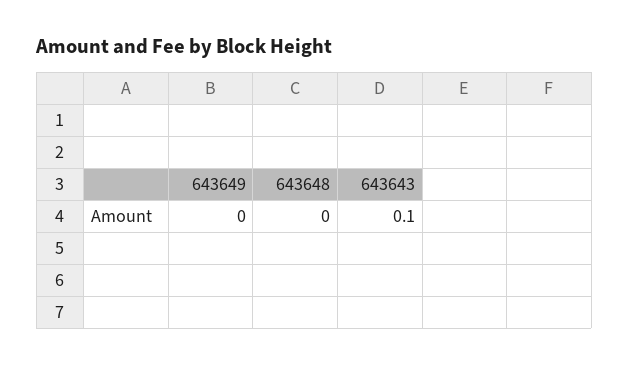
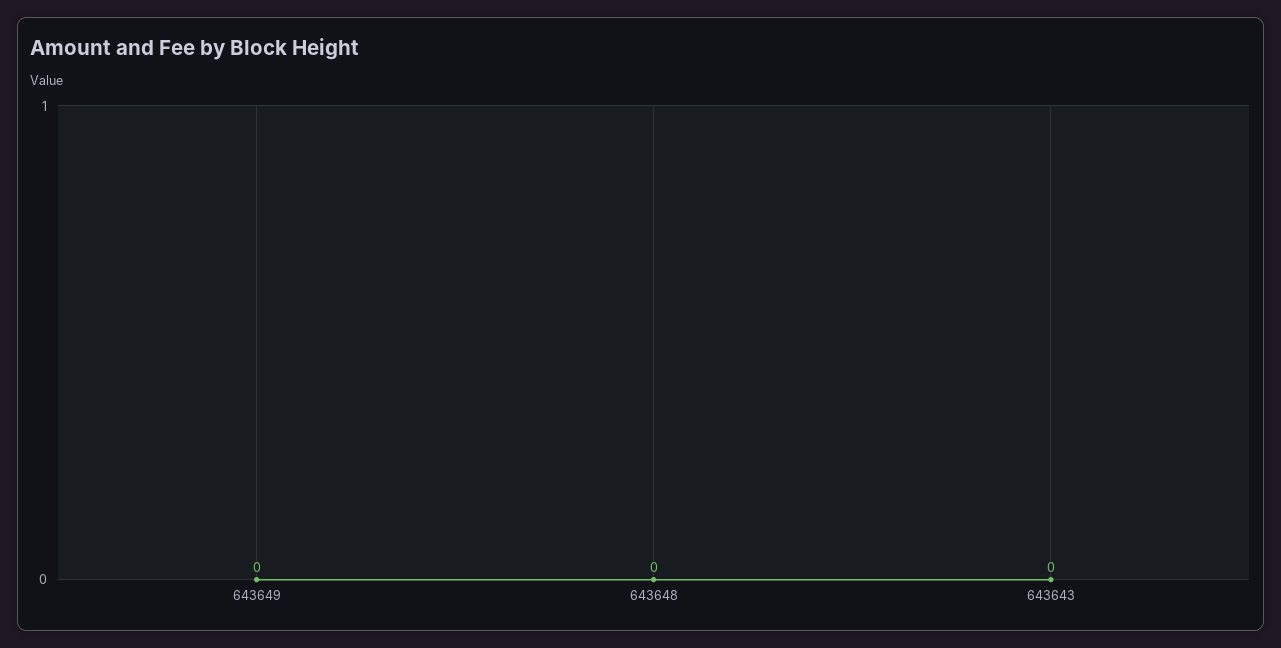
  {
    "643649": 0,
    "643648": 0,
-   "643643": 0.1
+   "643643": 0
  }

